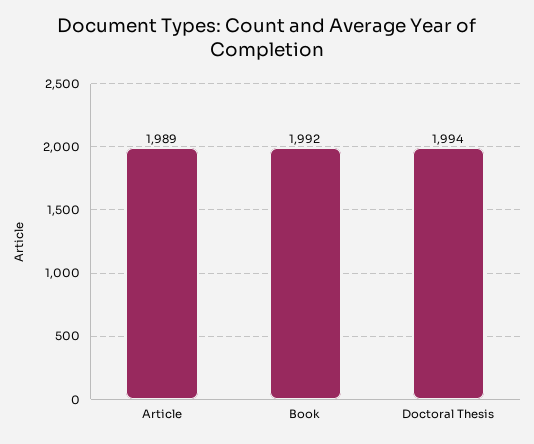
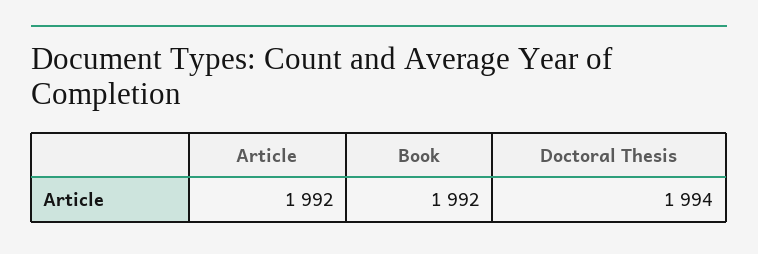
  {
-   "Article": 1989,
+   "Article": 1992,
    "Book": 1992,
    "Doctoral Thesis": 1994
  }

